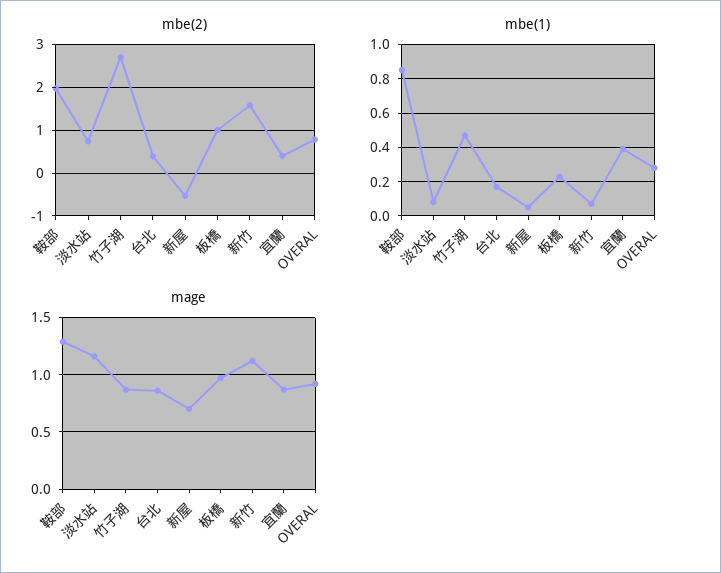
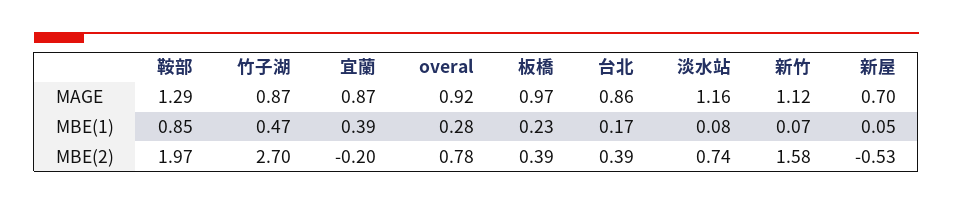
  {
    "mbe(2)": {
      "鞍部": 1.97,
      "淡水站": 0.74,
      "竹子湖": 2.7,
      "台北": 0.39,
      "新屋": -0.53,
-     "板橋": 1,
+     "板橋": 0.39,
      "新竹": 1.58,
-     "宜蘭": 0.4,
+     "宜蘭": -0.2,
      "OVERAL": 0.78
    },
    "mbe(1)": {
      "鞍部": 0.85,
      "淡水站": 0.08,
      "竹子湖": 0.47,
      "台北": 0.17,
      "新屋": 0.05,
      "板橋": 0.23,
      "新竹": 0.07,
      "宜蘭": 0.39,
      "OVERAL": 0.28
    },
    "mage": {
      "鞍部": 1.29,
      "淡水站": 1.16,
      "竹子湖": 0.87,
      "台北": 0.86,
      "新屋": 0.7,
      "板橋": 0.97,
      "新竹": 1.12,
      "宜蘭": 0.87,
      "OVERAL": 0.92
    }
  }

